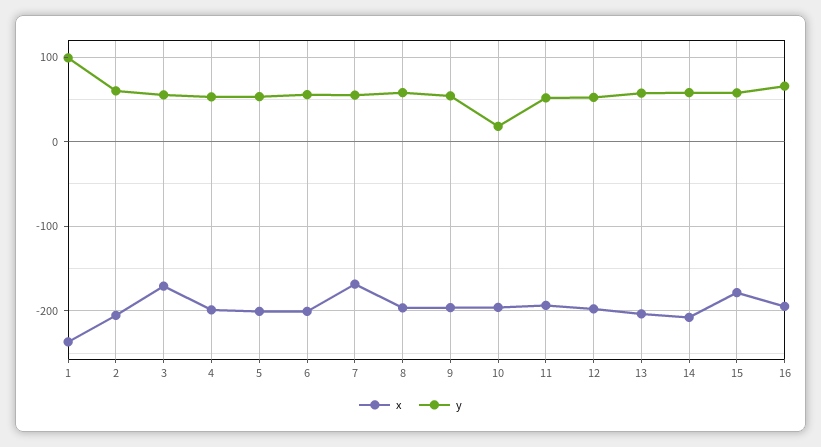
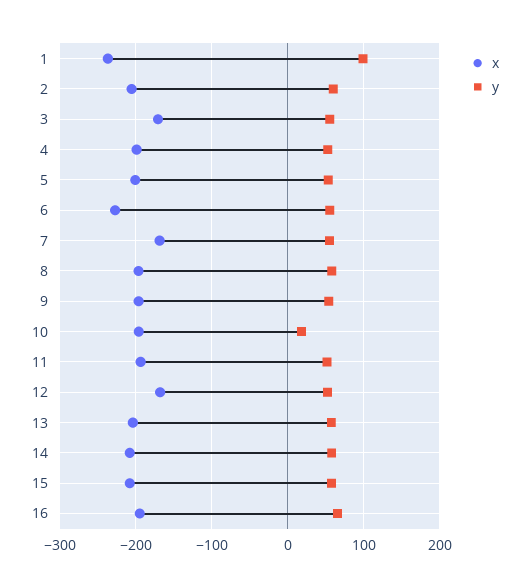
  {
    "x": {
      "1": -240,
      "2": -210,
      "3": -170,
      "4": -200,
      "5": -200,
-     "6": -200,
+     "6": -230,
      "7": -170,
      "8": -200,
      "9": -200,
      "10": -200,
      "11": -190,
-     "12": -200,
+     "12": -170,
      "13": -200,
      "14": -210,
-     "15": -180,
+     "15": -210,
      "16": -190
    },
    "y": {
      "1": 100,
      "2": 60,
      "3": 60,
      "4": 50,
      "5": 50,
      "6": 60,
      "7": 60,
      "8": 60,
      "9": 50,
      "10": 20,
      "11": 50,
      "12": 50,
      "13": 60,
      "14": 60,
      "15": 60,
      "16": 70
    }
  }

